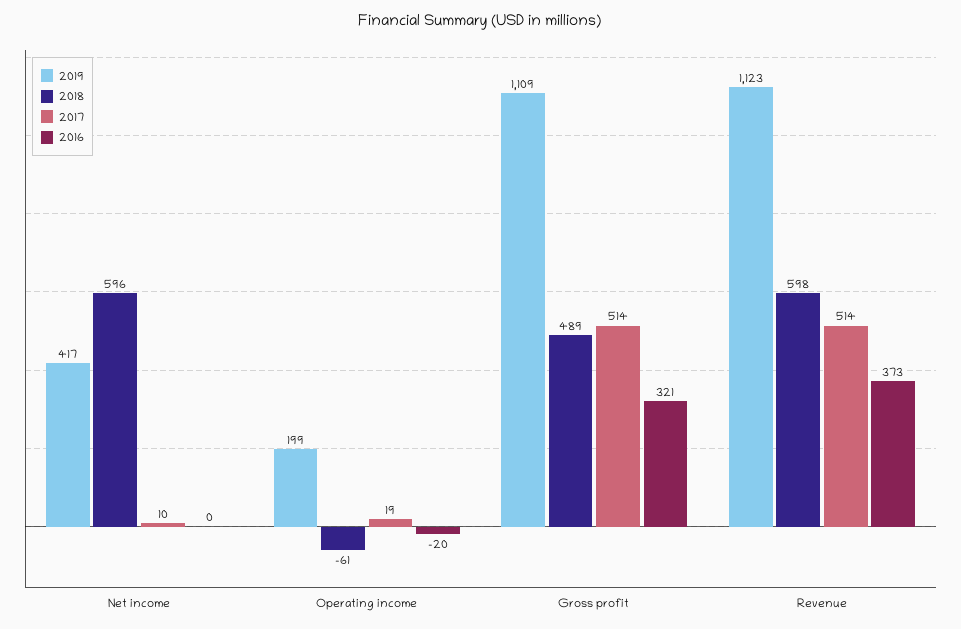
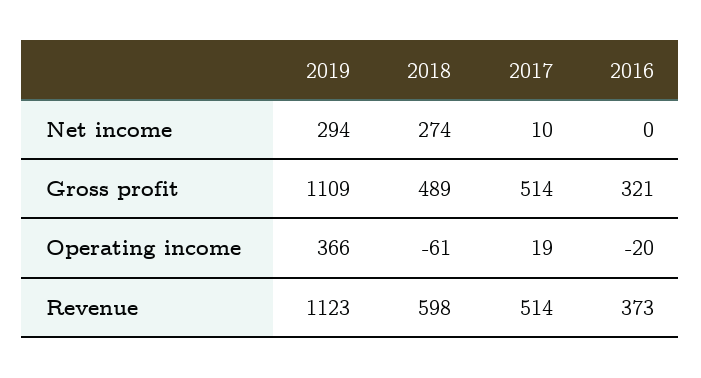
  {
    "2019": {
-     "Net income": 417,
+     "Net income": 294,
-     "Operating income": 199,
+     "Operating income": 366,
      "Gross profit": 1109,
      "Revenue": 1123
    },
    "2018": {
-     "Net income": 596,
+     "Net income": 274,
      "Operating income": -61,
      "Gross profit": 489,
      "Revenue": 598
    },
    "2017": {
      "Net income": 10,
      "Operating income": 19,
      "Gross profit": 514,
      "Revenue": 514
    },
    "2016": {
      "Net income": 0,
      "Operating income": -20,
      "Gross profit": 321,
      "Revenue": 373
    }
  }

